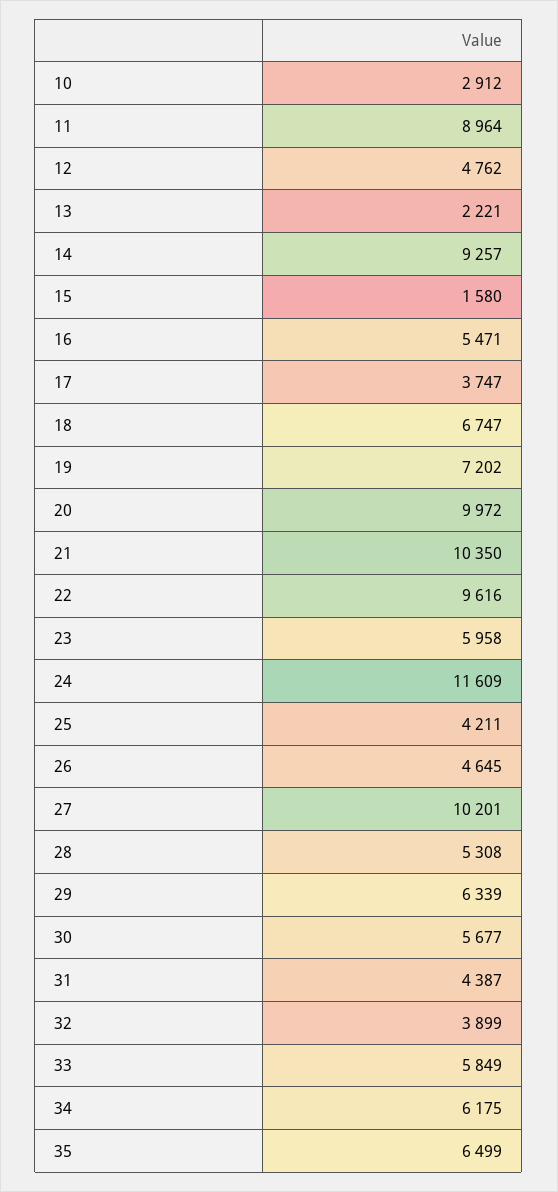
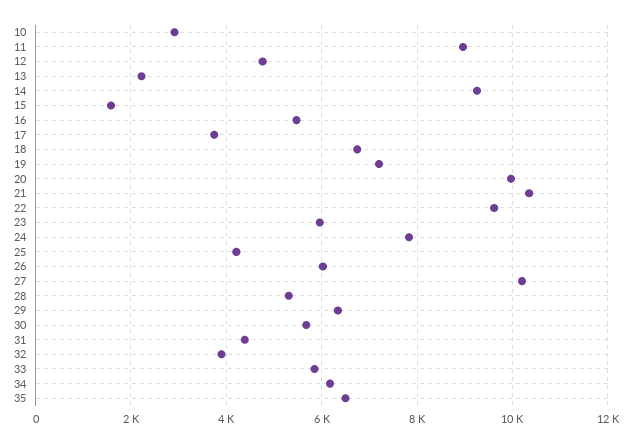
  {
    "10": 2912,
    "11": 8964,
    "12": 4762,
    "13": 2221,
    "14": 9257,
    "15": 1580,
    "16": 5471,
    "17": 3747,
    "18": 6747,
    "19": 7202,
    "20": 9972,
    "21": 10350,
    "22": 9616,
    "23": 5958,
-   "24": 11609,
+   "24": 7800,
    "25": 4211,
-   "26": 4645,
+   "26": 6000,
    "27": 10201,
    "28": 5308,
    "29": 6339,
    "30": 5677,
    "31": 4387,
    "32": 3899,
    "33": 5849,
    "34": 6175,
    "35": 6499
  }

